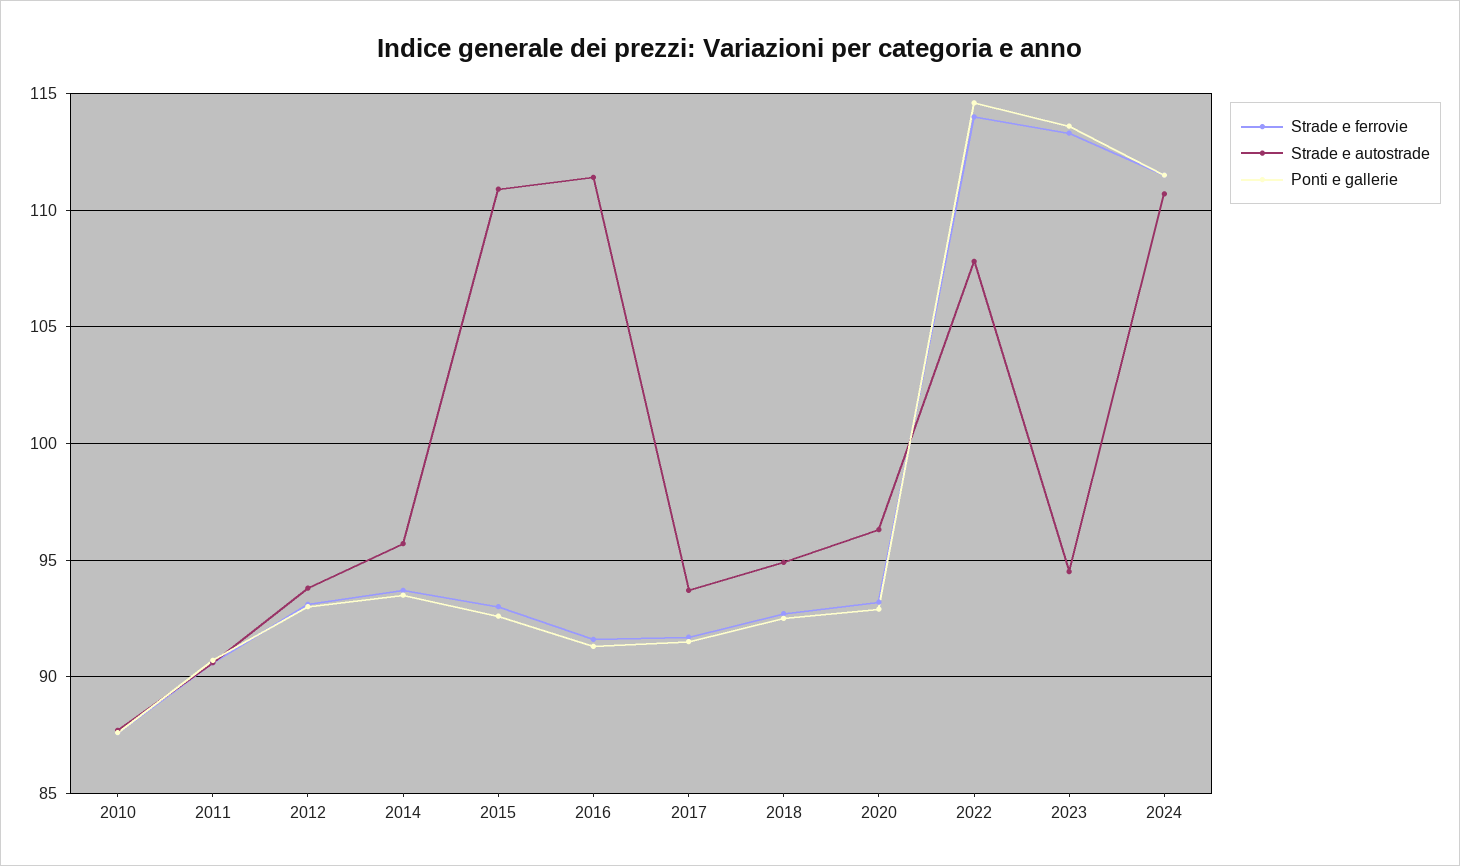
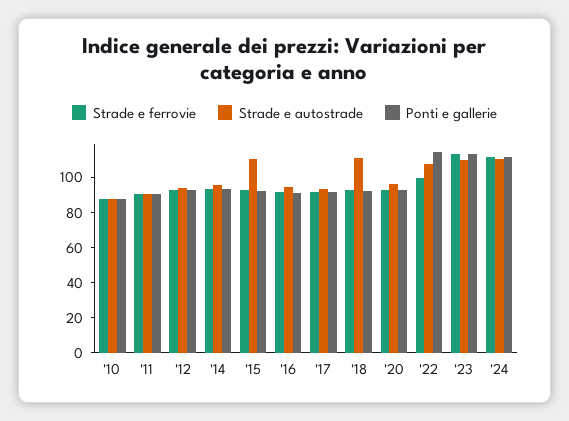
  {
    "Strade e ferrovie": {
      "2010": 87.5,
      "2011": 90.5,
      "2012": 93,
      "2014": 93.5,
      "2015": 93,
      "2016": 91.5,
      "2017": 91.5,
      "2018": 92.5,
      "2020": 93,
-     "2022": 114,
+     "2022": 100,
      "2023": 113.5,
      "2024": 111.5
    },
    "Strade e autostrade": {
      "2010": 87.5,
      "2011": 90.5,
      "2012": 94,
      "2014": 95.5,
      "2015": 111,
-     "2016": 111.5,
+     "2016": 95,
      "2017": 93.5,
-     "2018": 95,
+     "2018": 110,
      "2020": 96.5,
      "2022": 108,
-     "2023": 94.5,
+     "2023": 110,
      "2024": 110.5
    },
    "Ponti e gallerie": {
      "2010": 87.5,
      "2011": 90.5,
      "2012": 93,
      "2014": 93.5,
      "2015": 92.5,
      "2016": 91.5,
      "2017": 91.5,
      "2018": 92.5,
      "2020": 93,
      "2022": 114.5,
      "2023": 113.5,
      "2024": 111.5
    }
  }

